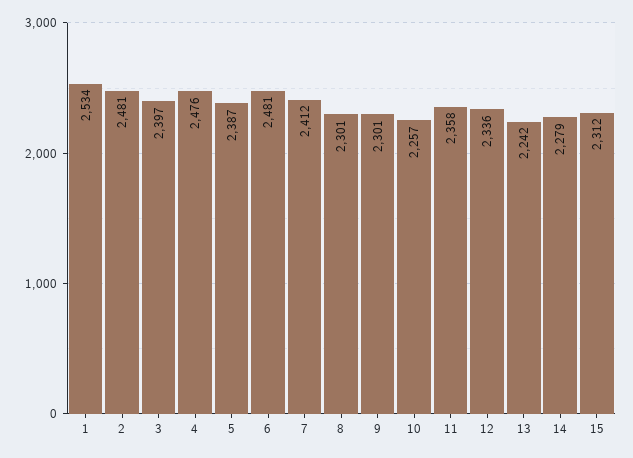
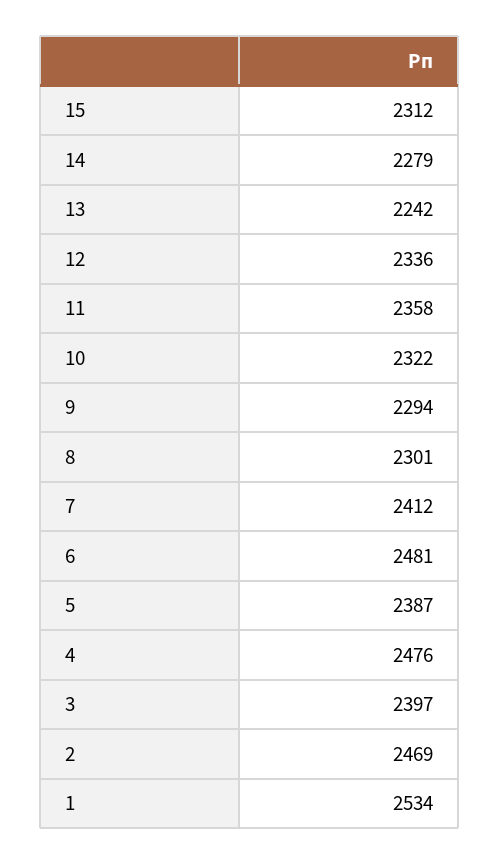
  {
    "1": 2534,
-   "2": 2481,
+   "2": 2469,
    "3": 2397,
    "4": 2476,
    "5": 2387,
    "6": 2481,
    "7": 2412,
    "8": 2301,
-   "9": 2301,
+   "9": 2294,
-   "10": 2257,
+   "10": 2322,
    "11": 2358,
    "12": 2336,
    "13": 2242,
    "14": 2279,
    "15": 2312
  }

